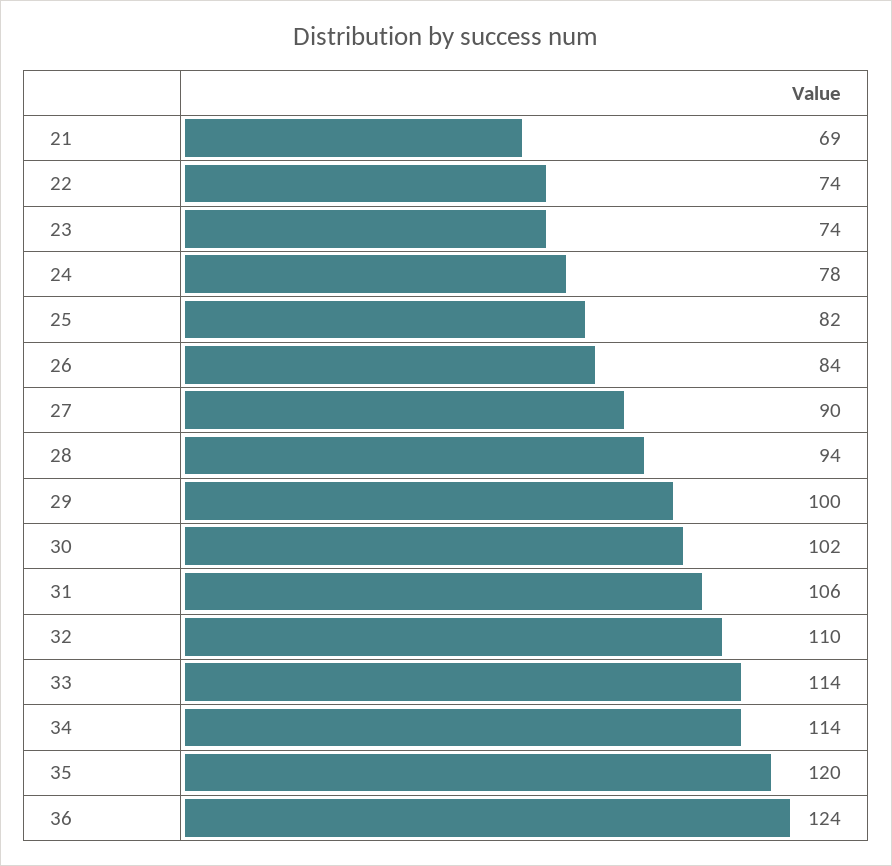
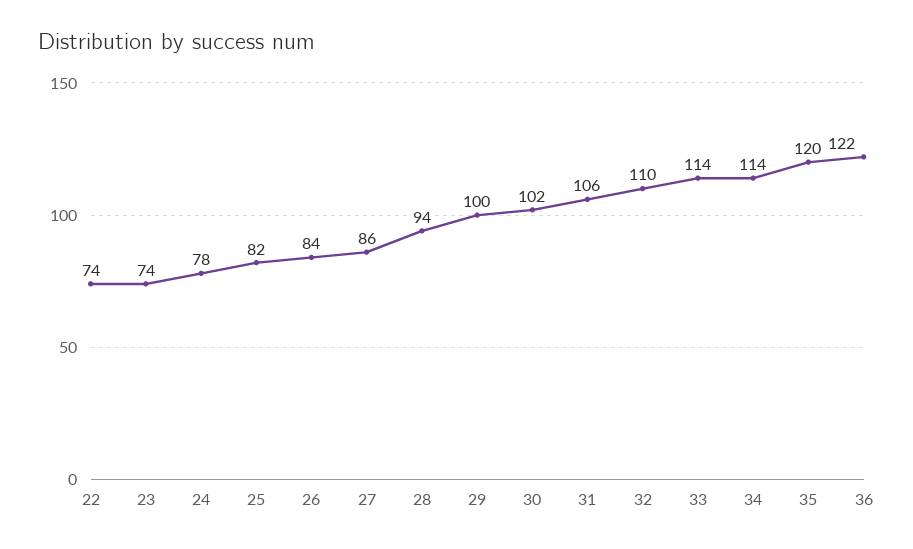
  {
-   "21": 69,
    "22": 74,
    "23": 74,
    "24": 78,
    "25": 82,
    "26": 84,
-   "27": 90,
+   "27": 86,
    "28": 94,
    "29": 100,
    "30": 102,
    "31": 106,
    "32": 110,
    "33": 114,
    "34": 114,
    "35": 120,
-   "36": 124
+   "36": 122
  }

